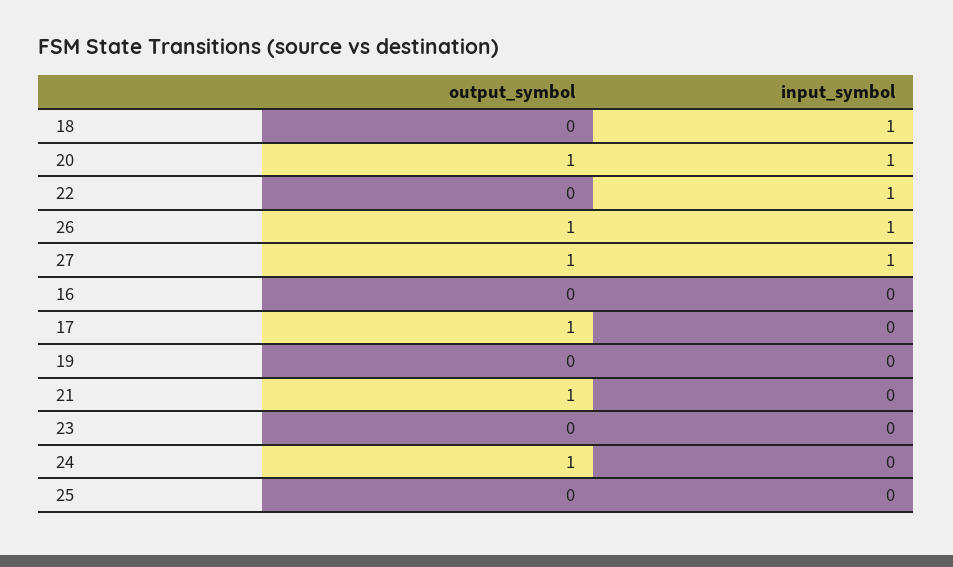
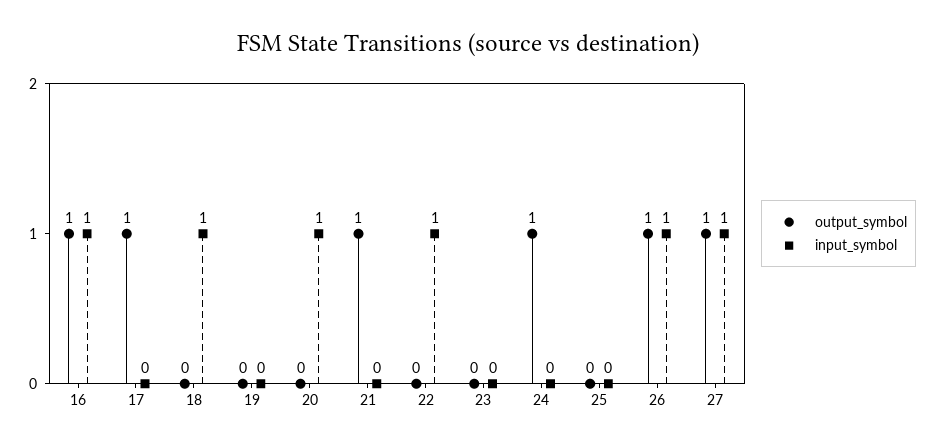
  {
    "output_symbol": {
      "18": 0,
-     "20": 1,
+     "20": 0,
      "22": 0,
      "26": 1,
      "27": 1,
-     "16": 0,
+     "16": 1,
      "17": 1,
      "19": 0,
      "21": 1,
      "23": 0,
      "24": 1,
      "25": 0
    },
    "input_symbol": {
      "18": 1,
      "20": 1,
      "22": 1,
      "26": 1,
      "27": 1,
-     "16": 0,
+     "16": 1,
      "17": 0,
      "19": 0,
      "21": 0,
      "23": 0,
      "24": 0,
      "25": 0
    }
  }

